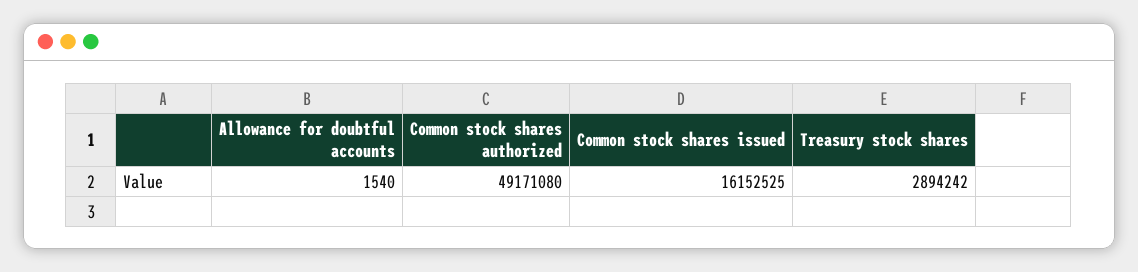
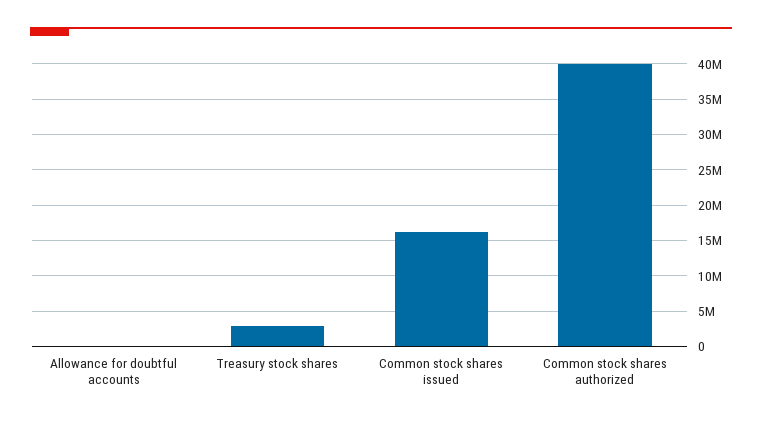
  {
    "Allowance for doubtful accounts": 1540,
-   "Common stock shares authorized": 49171080,
+   "Common stock shares authorized": 40000000,
    "Common stock shares issued": 16152525,
    "Treasury stock shares": 2894242
  }

